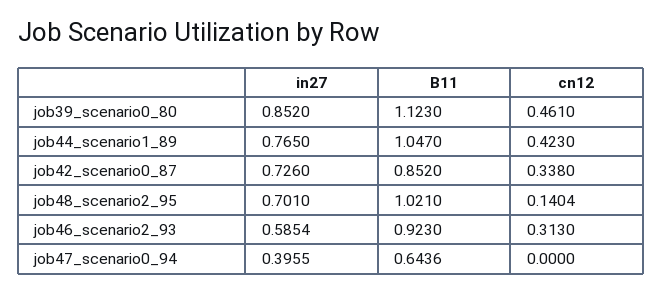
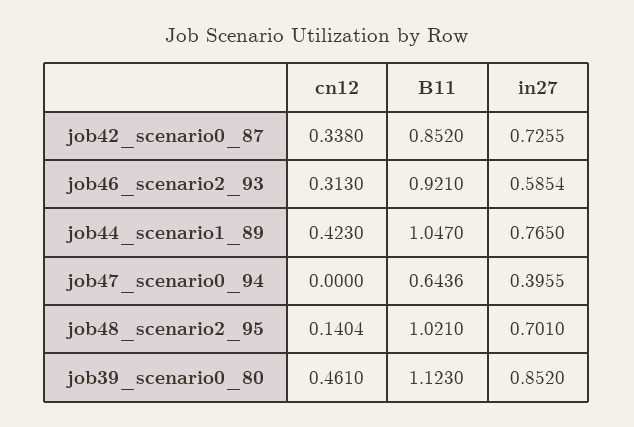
  {
    "in27": {
      "job39_scenario0_80": 0.852,
      "job44_scenario1_89": 0.765,
-     "job42_scenario0_87": 0.726,
+     "job42_scenario0_87": 0.7255,
      "job48_scenario2_95": 0.701,
      "job46_scenario2_93": 0.5854,
      "job47_scenario0_94": 0.3955
    },
    "B11": {
      "job39_scenario0_80": 1.123,
      "job44_scenario1_89": 1.047,
      "job42_scenario0_87": 0.852,
      "job48_scenario2_95": 1.021,
-     "job46_scenario2_93": 0.923,
+     "job46_scenario2_93": 0.921,
      "job47_scenario0_94": 0.6436
    },
    "cn12": {
      "job39_scenario0_80": 0.461,
      "job44_scenario1_89": 0.423,
      "job42_scenario0_87": 0.338,
      "job48_scenario2_95": 0.1404,
      "job46_scenario2_93": 0.313,
      "job47_scenario0_94": 0
    }
  }

